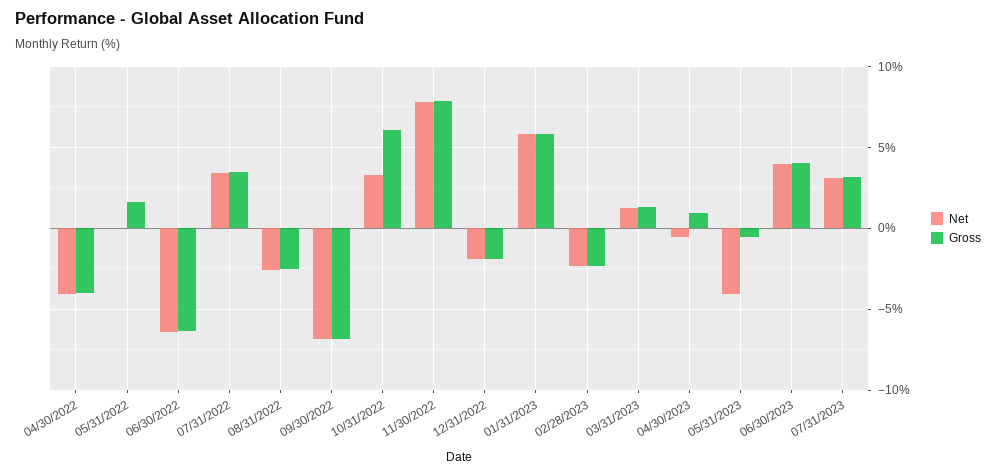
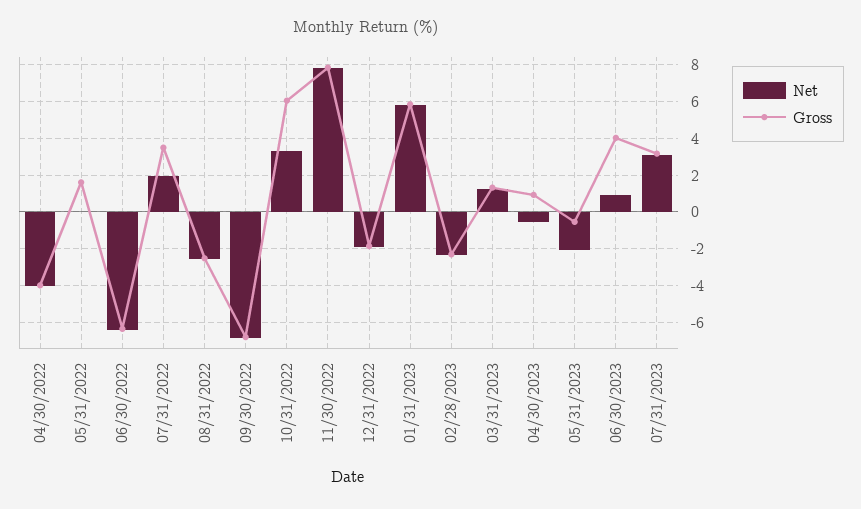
  {
    "Net": {
      "04/30/2022": -4,
      "05/31/2022": 0,
      "06/30/2022": -6.5,
-     "07/31/2022": 3.5,
+     "07/31/2022": 2,
      "08/31/2022": -2.5,
      "09/30/2022": -7,
      "10/31/2022": 3.5,
      "11/30/2022": 8,
      "12/31/2022": -2,
      "01/31/2023": 6,
      "02/28/2023": -2.5,
      "03/31/2023": 1.5,
      "04/30/2023": -0.5,
-     "05/31/2023": -4,
+     "05/31/2023": -2,
-     "06/30/2023": 4,
+     "06/30/2023": 1,
      "07/31/2023": 3
    },
    "Gross": {
      "04/30/2022": -4,
      "05/31/2022": 1.5,
      "06/30/2022": -6.5,
      "07/31/2022": 3.5,
      "08/31/2022": -2.5,
      "09/30/2022": -7,
      "10/31/2022": 6,
      "11/30/2022": 8,
      "12/31/2022": -2,
      "01/31/2023": 6,
      "02/28/2023": -2.5,
      "03/31/2023": 1.5,
      "04/30/2023": 1,
      "05/31/2023": -0.5,
      "06/30/2023": 4,
      "07/31/2023": 3
    }
  }

